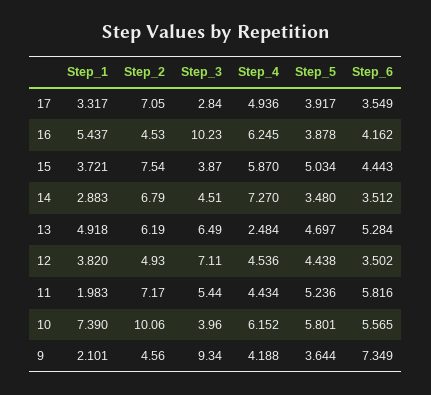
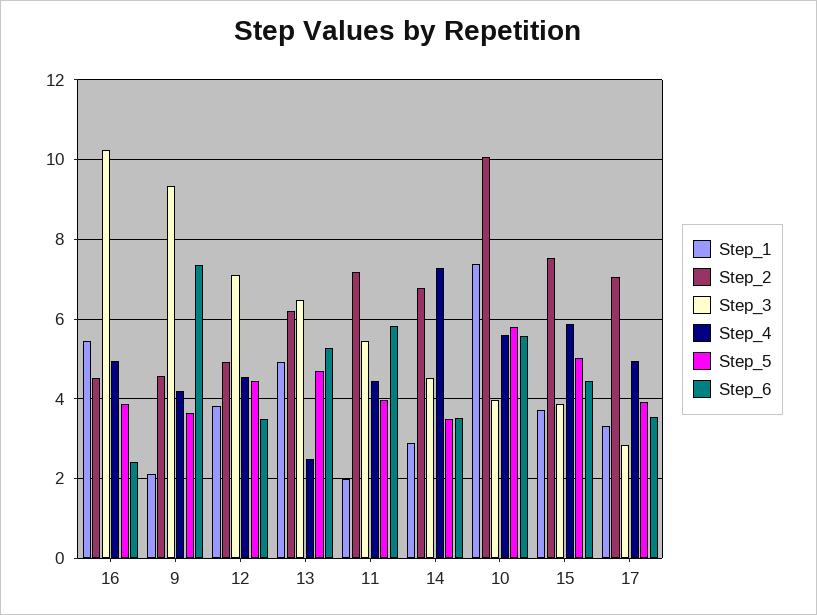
  {
    "Step_1": {
      "17": 3.317,
      "16": 5.437,
      "15": 3.721,
      "14": 2.883,
      "13": 4.918,
      "12": 3.82,
      "11": 1.983,
      "10": 7.39,
      "9": 2.101
    },
    "Step_2": {
      "17": 7.05,
      "16": 4.53,
      "15": 7.54,
      "14": 6.79,
      "13": 6.19,
      "12": 4.93,
      "11": 7.17,
      "10": 10.06,
      "9": 4.56
    },
    "Step_3": {
      "17": 2.84,
      "16": 10.23,
      "15": 3.87,
      "14": 4.51,
      "13": 6.49,
      "12": 7.11,
      "11": 5.44,
      "10": 3.96,
      "9": 9.34
    },
    "Step_4": {
      "17": 4.936,
-     "16": 6.245,
+     "16": 5,
      "15": 5.87,
      "14": 7.27,
      "13": 2.484,
      "12": 4.536,
      "11": 4.434,
-     "10": 6.152,
+     "10": 5.6,
      "9": 4.188
    },
    "Step_5": {
      "17": 3.917,
      "16": 3.878,
      "15": 5.034,
      "14": 3.48,
      "13": 4.697,
      "12": 4.438,
-     "11": 5.236,
+     "11": 4,
      "10": 5.801,
      "9": 3.644
    },
    "Step_6": {
      "17": 3.549,
-     "16": 4.162,
+     "16": 2.4,
      "15": 4.443,
      "14": 3.512,
      "13": 5.284,
      "12": 3.502,
      "11": 5.816,
      "10": 5.565,
      "9": 7.349
    }
  }

